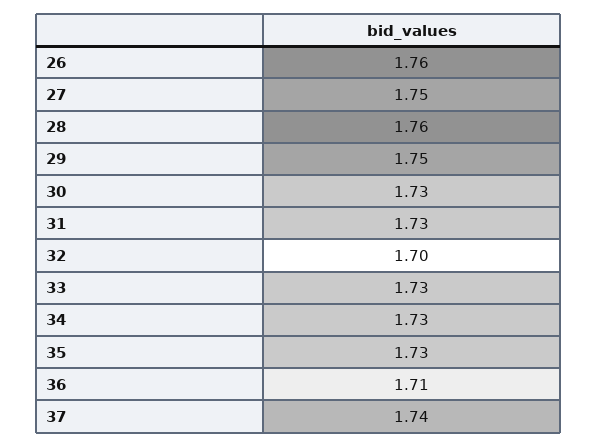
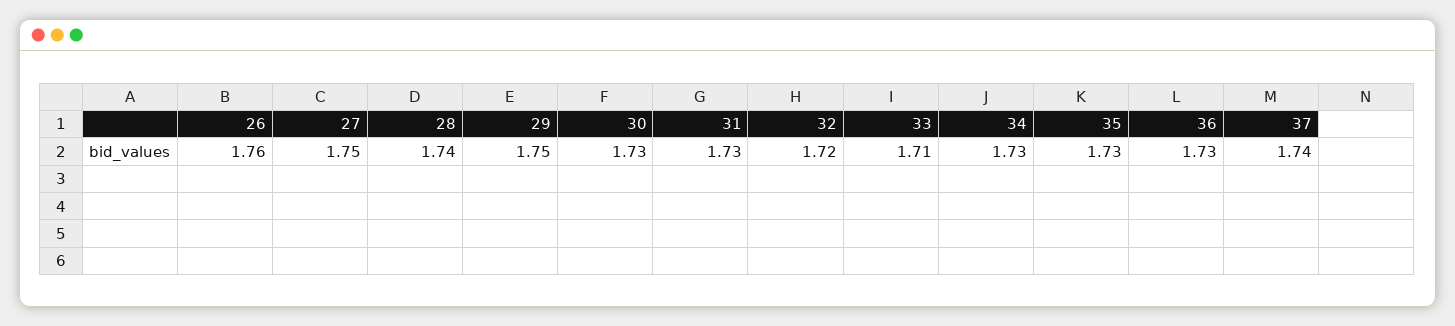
  {
    "26": 1.76,
    "27": 1.75,
-   "28": 1.76,
+   "28": 1.74,
    "29": 1.75,
    "30": 1.73,
    "31": 1.73,
-   "32": 1.7,
+   "32": 1.72,
-   "33": 1.73,
+   "33": 1.71,
    "34": 1.73,
    "35": 1.73,
-   "36": 1.71,
+   "36": 1.73,
    "37": 1.74
  }

